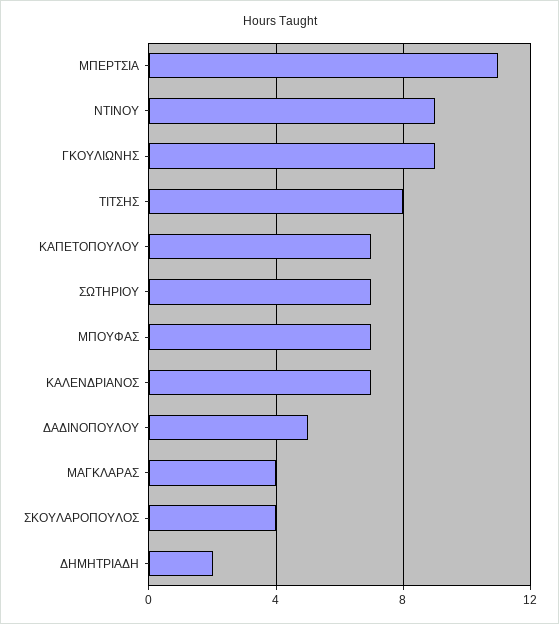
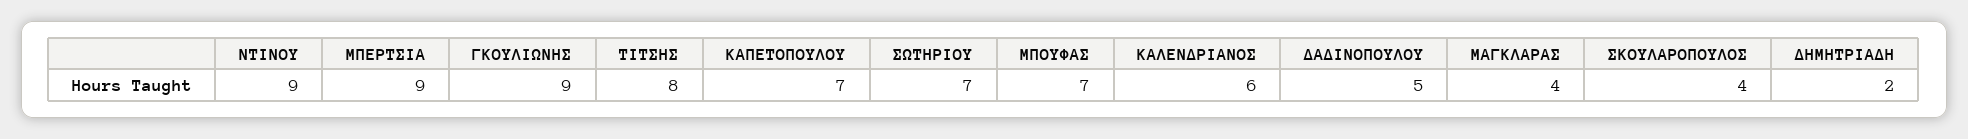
  {
-   "ΜΠΕΡΤΣΙΑ": 11,
+   "ΜΠΕΡΤΣΙΑ": 9,
    "ΝΤΙΝΟΥ": 9,
    "ΓΚΟΥΛΙΩΝΗΣ": 9,
    "ΤΙΤΣΗΣ": 8,
    "ΚΑΠΕΤΟΠΟΥΛΟΥ": 7,
    "ΣΩΤΗΡΙΟΥ": 7,
    "ΜΠΟΥΦΑΣ": 7,
-   "ΚΑΛΕΝΔΡΙΑΝΟΣ": 7,
+   "ΚΑΛΕΝΔΡΙΑΝΟΣ": 6,
    "ΔΑΔΙΝΟΠΟΥΛΟΥ": 5,
    "ΜΑΓΚΛΑΡΑΣ": 4,
    "ΣΚΟΥΛΑΡΟΠΟΥΛΟΣ": 4,
    "ΔΗΜΗΤΡΙΑΔΗ": 2
  }

